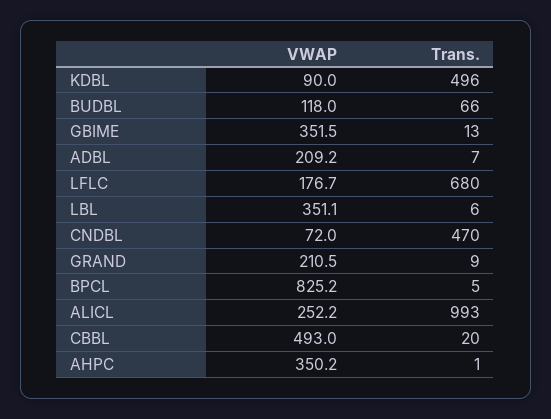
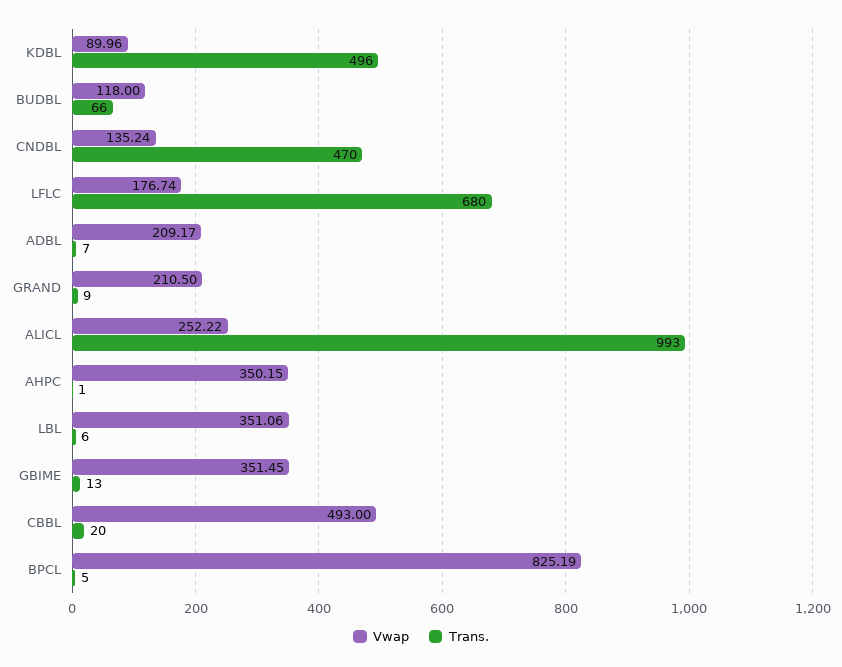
  {
    "VWAP": {
      "KDBL": 89.96,
      "BUDBL": 118,
      "GBIME": 351.45,
      "ADBL": 209.17,
      "LFLC": 176.74,
      "LBL": 351.06,
-     "CNDBL": 72,
+     "CNDBL": 135.24,
      "GRAND": 210.5,
      "BPCL": 825.19,
      "ALICL": 252.22,
      "CBBL": 493,
      "AHPC": 350.15
    },
    "Trans.": {
      "KDBL": 496,
      "BUDBL": 66,
      "GBIME": 13,
      "ADBL": 7,
      "LFLC": 680,
      "LBL": 6,
      "CNDBL": 470,
      "GRAND": 9,
      "BPCL": 5,
      "ALICL": 993,
      "CBBL": 20,
      "AHPC": 1
    }
  }

